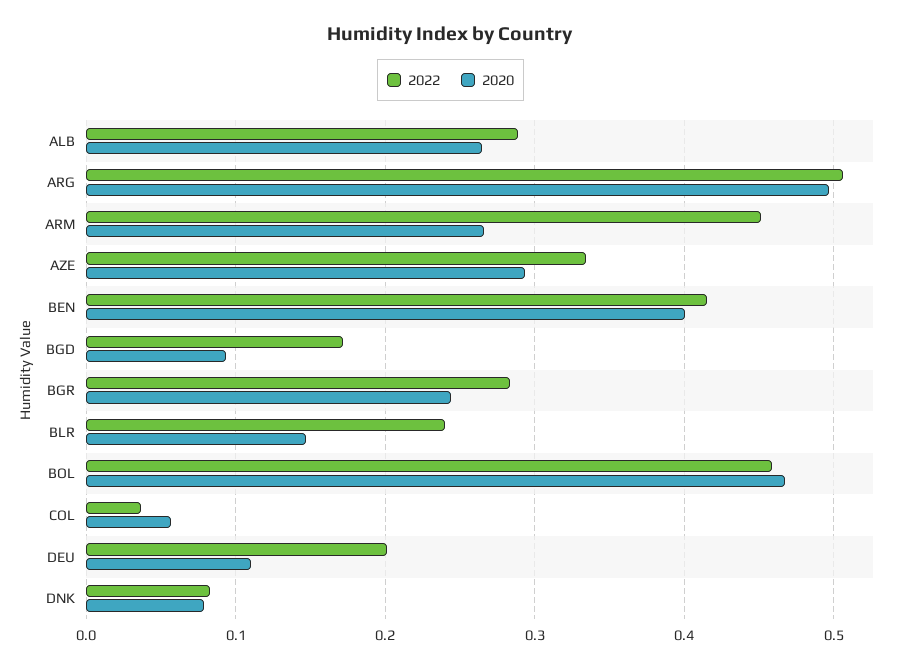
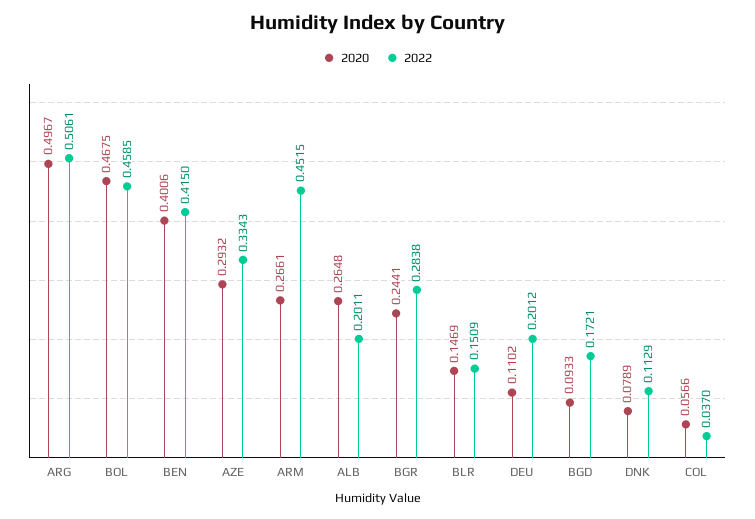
  {
    "2022": {
-     "ALB": 0.29,
+     "ALB": 0.2011,
      "ARG": 0.5061,
      "ARM": 0.4515,
      "AZE": 0.3343,
      "BEN": 0.415,
      "BGD": 0.1721,
      "BGR": 0.2838,
-     "BLR": 0.24,
+     "BLR": 0.1509,
      "BOL": 0.4585,
      "COL": 0.037,
      "DEU": 0.2012,
-     "DNK": 0.08
+     "DNK": 0.1129
    },
    "2020": {
      "ALB": 0.2648,
      "ARG": 0.4967,
      "ARM": 0.2661,
      "AZE": 0.2932,
      "BEN": 0.4006,
      "BGD": 0.0933,
      "BGR": 0.2441,
      "BLR": 0.1469,
      "BOL": 0.4675,
      "COL": 0.0566,
      "DEU": 0.1102,
      "DNK": 0.0789
    }
  }

